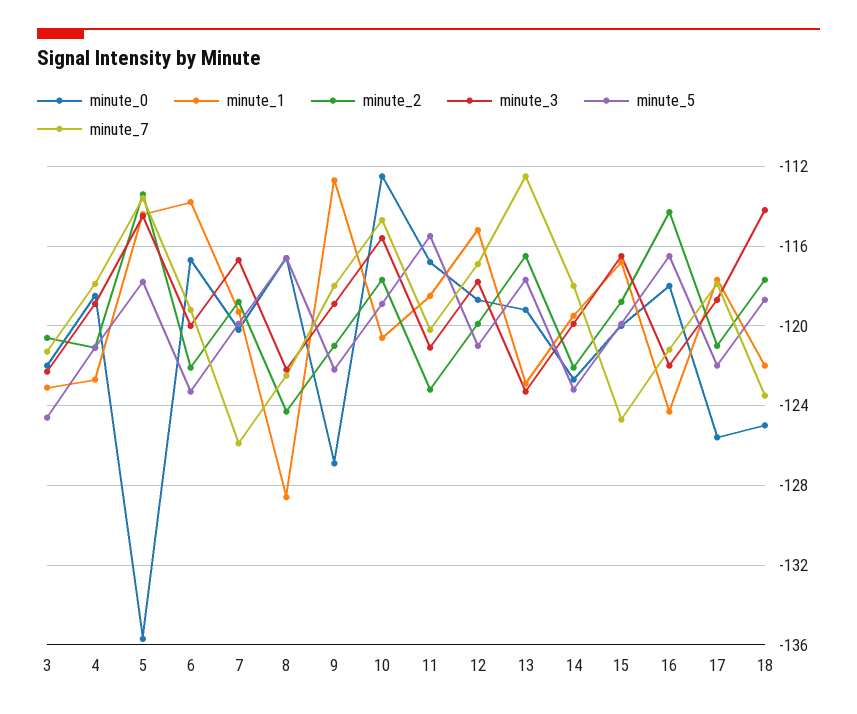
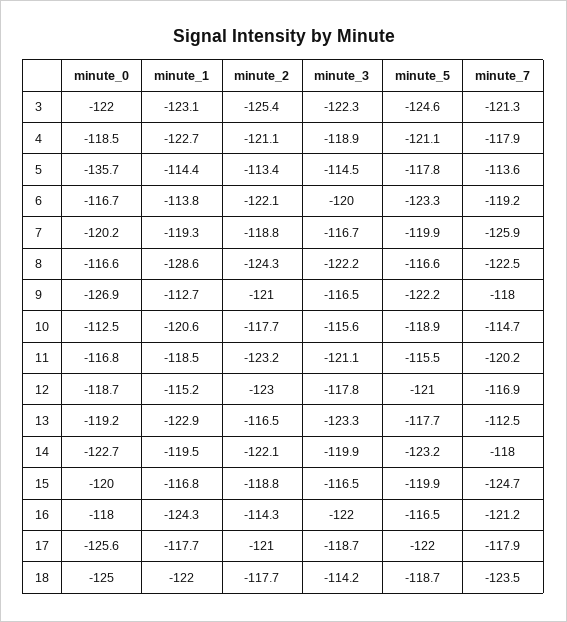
  {
    "minute_0": {
      "3": -122,
      "4": -118.5,
      "5": -135.7,
      "6": -116.7,
      "7": -120.2,
      "8": -116.6,
      "9": -126.9,
      "10": -112.5,
      "11": -116.8,
      "12": -118.7,
      "13": -119.2,
      "14": -122.7,
      "15": -120,
      "16": -118,
      "17": -125.6,
      "18": -125
    },
    "minute_1": {
      "3": -123.1,
      "4": -122.7,
      "5": -114.4,
      "6": -113.8,
      "7": -119.3,
      "8": -128.6,
      "9": -112.7,
      "10": -120.6,
      "11": -118.5,
      "12": -115.2,
      "13": -122.9,
      "14": -119.5,
      "15": -116.8,
      "16": -124.3,
      "17": -117.7,
      "18": -122
    },
    "minute_2": {
-     "3": -120.5,
+     "3": -125.4,
      "4": -121.1,
      "5": -113.4,
      "6": -122.1,
      "7": -118.8,
      "8": -124.3,
      "9": -121,
      "10": -117.7,
      "11": -123.2,
-     "12": -120,
+     "12": -123,
      "13": -116.5,
      "14": -122.1,
      "15": -118.8,
      "16": -114.3,
      "17": -121,
      "18": -117.7
    },
    "minute_3": {
      "3": -122.3,
      "4": -118.9,
      "5": -114.5,
      "6": -120,
      "7": -116.7,
      "8": -122.2,
-     "9": -119,
+     "9": -116.5,
      "10": -115.6,
      "11": -121.1,
      "12": -117.8,
      "13": -123.3,
      "14": -119.9,
      "15": -116.5,
      "16": -122,
      "17": -118.7,
      "18": -114.2
    },
    "minute_5": {
      "3": -124.6,
      "4": -121.1,
      "5": -117.8,
      "6": -123.3,
      "7": -119.9,
      "8": -116.6,
      "9": -122.2,
      "10": -118.9,
      "11": -115.5,
      "12": -121,
      "13": -117.7,
      "14": -123.2,
      "15": -119.9,
      "16": -116.5,
      "17": -122,
      "18": -118.7
    },
    "minute_7": {
      "3": -121.3,
      "4": -117.9,
      "5": -113.6,
      "6": -119.2,
      "7": -125.9,
      "8": -122.5,
      "9": -118,
      "10": -114.7,
      "11": -120.2,
      "12": -116.9,
      "13": -112.5,
      "14": -118,
      "15": -124.7,
      "16": -121.2,
      "17": -117.9,
      "18": -123.5
    }
  }

